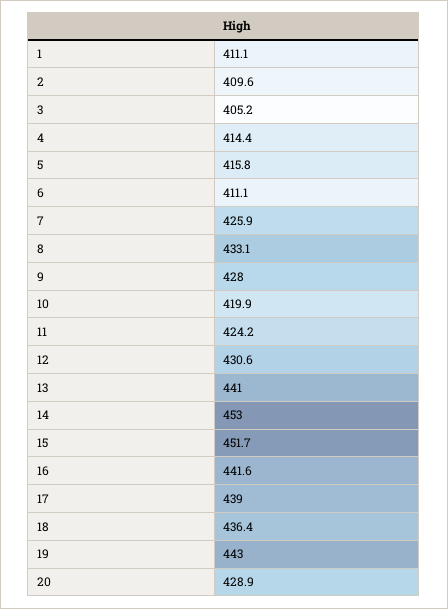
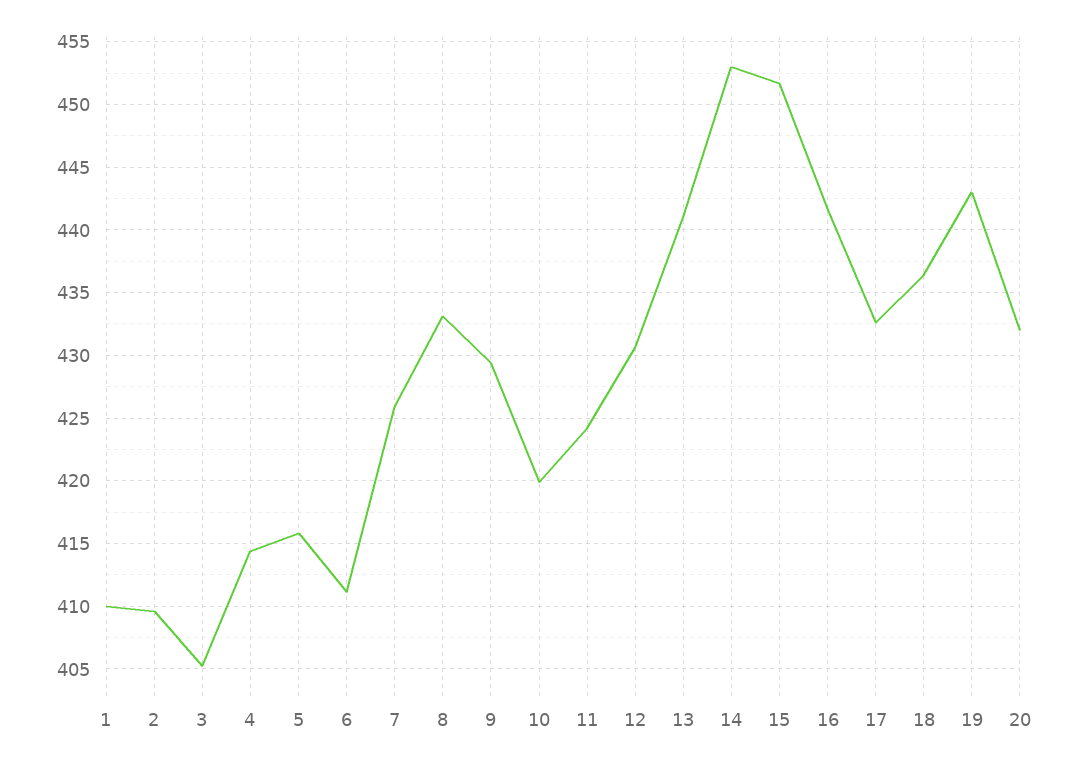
  {
-   "1": 411.1,
+   "1": 410,
    "2": 409.6,
    "3": 405.2,
    "4": 414.4,
    "5": 415.8,
    "6": 411.1,
    "7": 425.9,
    "8": 433.1,
-   "9": 428,
+   "9": 429.5,
    "10": 419.9,
    "11": 424.2,
    "12": 430.6,
    "13": 441,
    "14": 453,
    "15": 451.7,
    "16": 441.6,
-   "17": 439,
+   "17": 432.5,
    "18": 436.4,
    "19": 443,
-   "20": 428.9
+   "20": 432
  }

